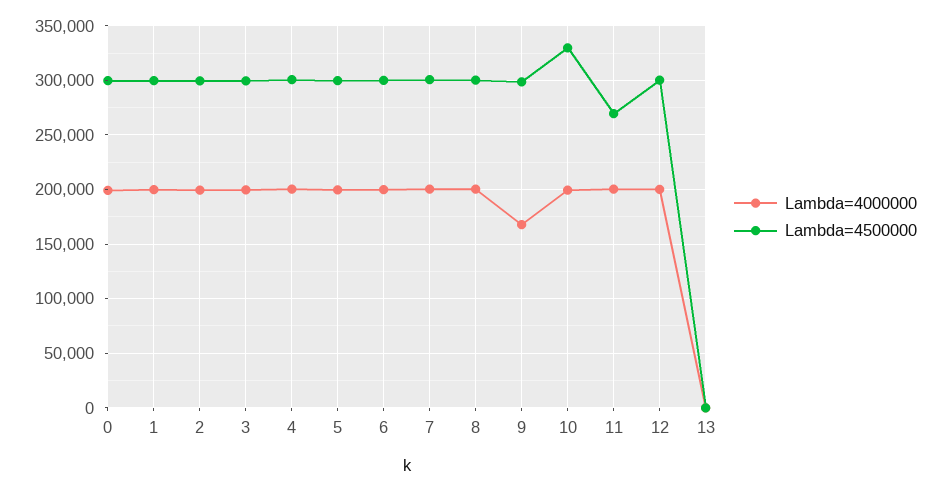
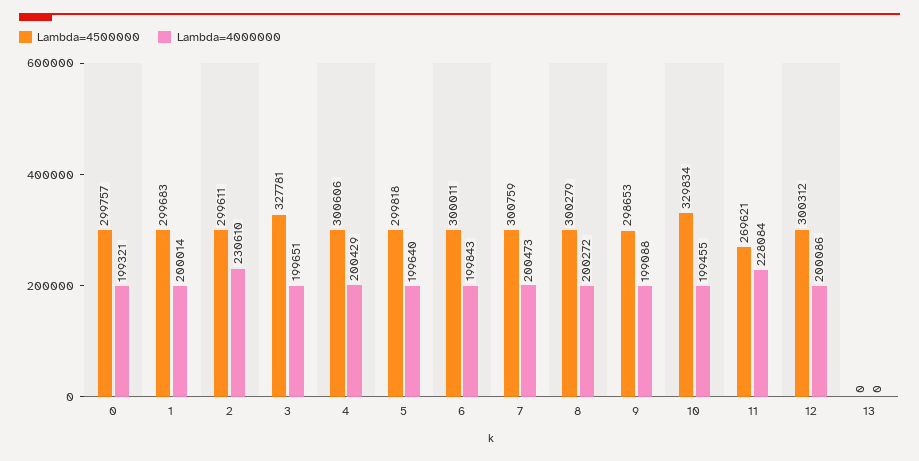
  {
    "Lambda=4000000": {
      "0": 199321,
      "1": 200014,
-     "2": 200000,
+     "2": 230610,
      "3": 199651,
      "4": 200429,
      "5": 199640,
      "6": 199843,
      "7": 200473,
      "8": 200272,
-     "9": 170000,
+     "9": 199088,
      "10": 199455,
-     "11": 200000,
+     "11": 228084,
      "12": 200086,
      "13": 0
    },
    "Lambda=4500000": {
      "0": 299757,
      "1": 299683,
      "2": 299611,
-     "3": 300000,
+     "3": 327781,
      "4": 300606,
      "5": 299818,
      "6": 300011,
      "7": 300759,
      "8": 300279,
      "9": 298653,
      "10": 329834,
      "11": 269621,
      "12": 300312,
      "13": 0
    }
  }

